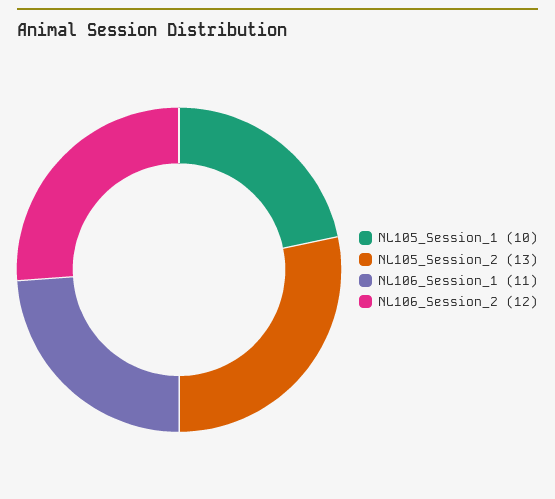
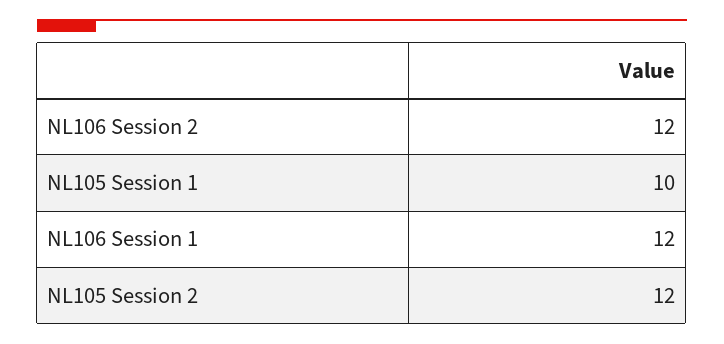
  {
    "NL105_Session_1": 10,
-   "NL105_Session_2": 13,
+   "NL105_Session_2": 12,
-   "NL106_Session_1": 11,
+   "NL106_Session_1": 12,
    "NL106_Session_2": 12
  }

